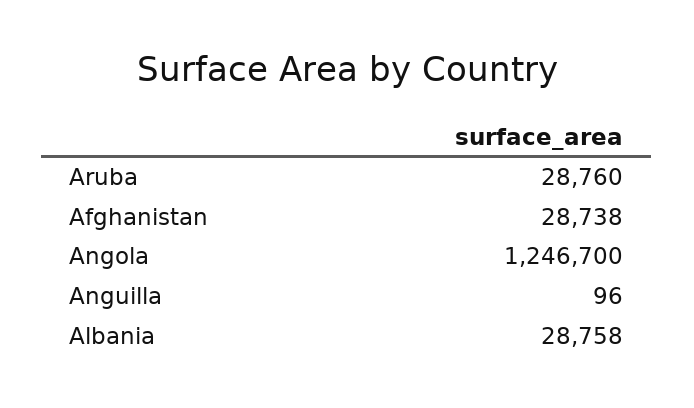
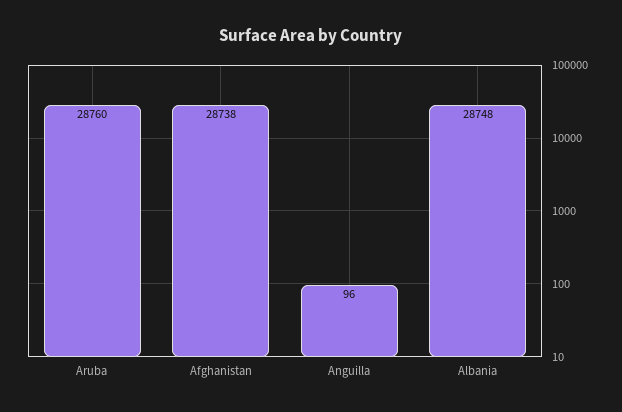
  {
    "Aruba": 28760,
    "Afghanistan": 28738,
-   "Angola": 1246700,
    "Anguilla": 96,
-   "Albania": 28758
+   "Albania": 28748
  }

